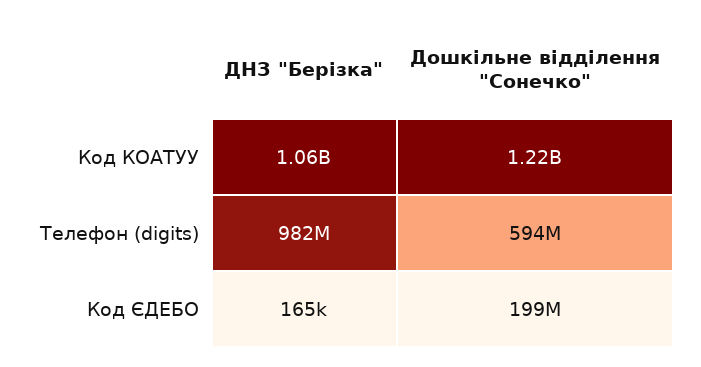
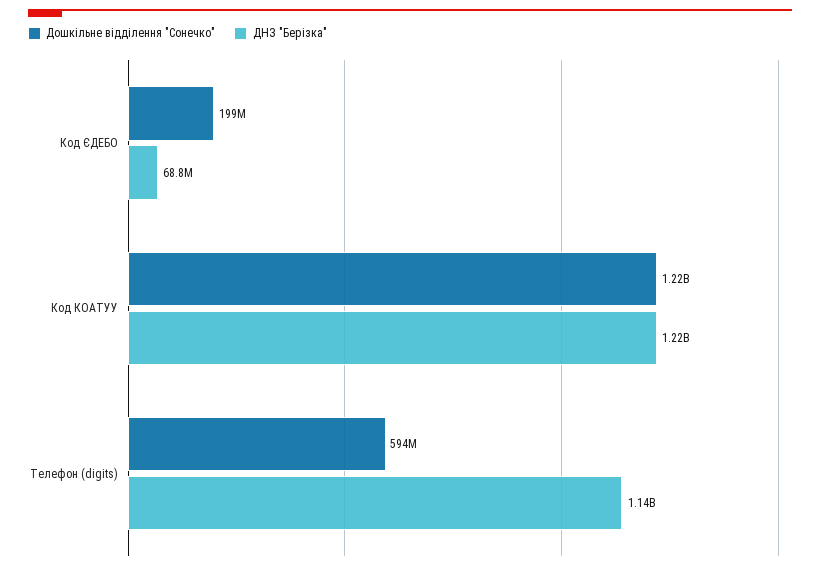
  {
    "ДНЗ \"Берізка\"": {
-     "Код КОАТУУ": 1060000000,
+     "Код КОАТУУ": 1220000000,
-     "Телефон (digits)": 982000000,
+     "Телефон (digits)": 1140000000,
-     "Код ЄДЕБО": 165000
+     "Код ЄДЕБО": 68800000
    },
    "Дошкільне відділення \"Сонечко\"": {
      "Код КОАТУУ": 1220000000,
      "Телефон (digits)": 594000000,
      "Код ЄДЕБО": 199000000
    }
  }

